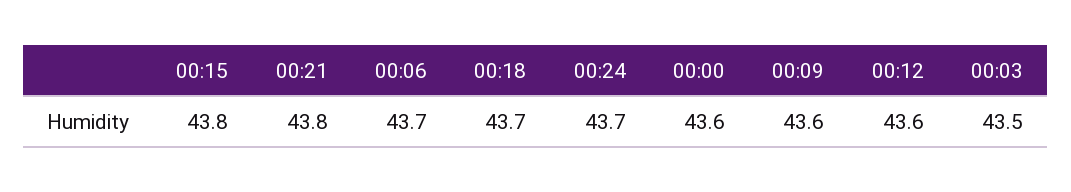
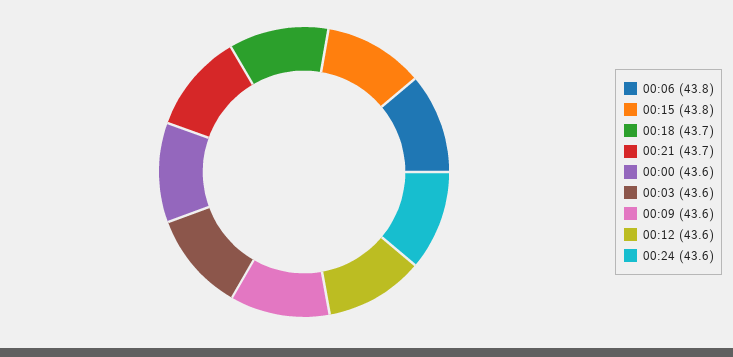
  {
    "00:15": 43.8,
-   "00:21": 43.8,
+   "00:21": 43.7,
-   "00:06": 43.7,
+   "00:06": 43.8,
    "00:18": 43.7,
-   "00:24": 43.7,
+   "00:24": 43.6,
    "00:00": 43.6,
    "00:09": 43.6,
    "00:12": 43.6,
-   "00:03": 43.5
+   "00:03": 43.6
  }

